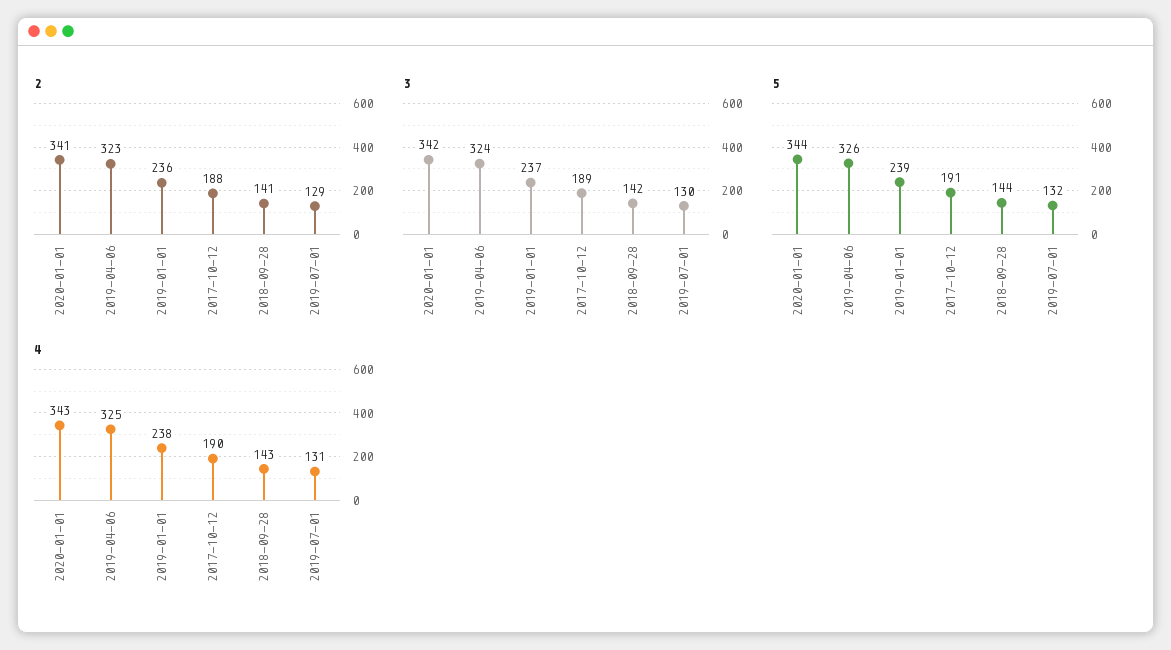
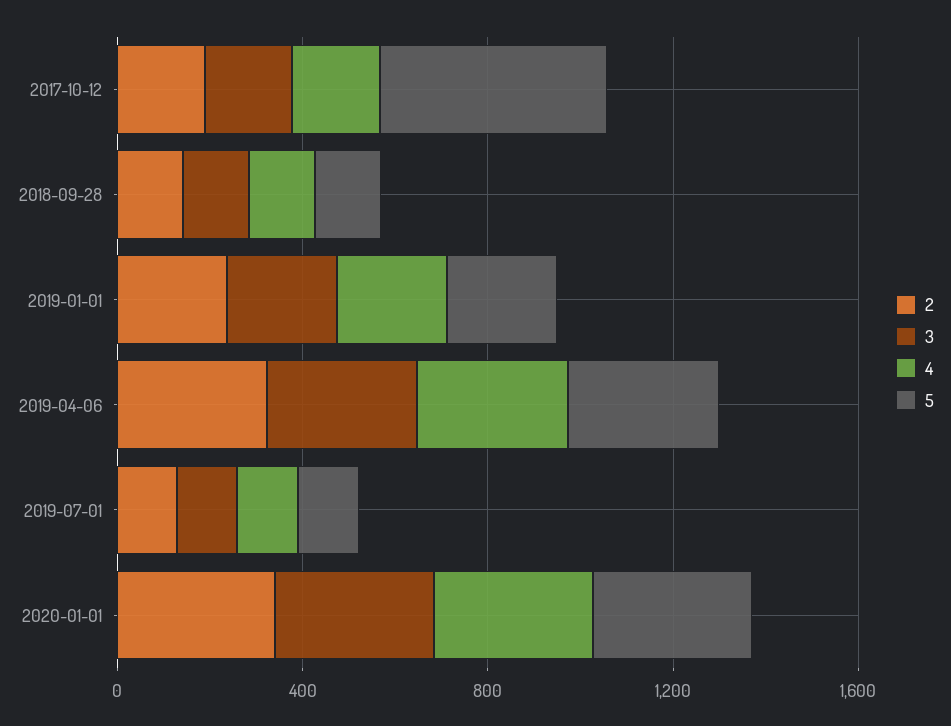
  {
    "2": {
      "2020-01-01": 341,
      "2019-04-06": 323,
      "2019-01-01": 236,
      "2017-10-12": 188,
      "2018-09-28": 141,
      "2019-07-01": 129
    },
    "3": {
      "2020-01-01": 342,
      "2019-04-06": 324,
      "2019-01-01": 237,
      "2017-10-12": 189,
      "2018-09-28": 142,
      "2019-07-01": 130
    },
    "5": {
      "2020-01-01": 344,
      "2019-04-06": 326,
      "2019-01-01": 239,
-     "2017-10-12": 191,
+     "2017-10-12": 500,
      "2018-09-28": 144,
      "2019-07-01": 132
    },
    "4": {
      "2020-01-01": 343,
      "2019-04-06": 325,
      "2019-01-01": 238,
      "2017-10-12": 190,
      "2018-09-28": 143,
      "2019-07-01": 131
    }
  }

